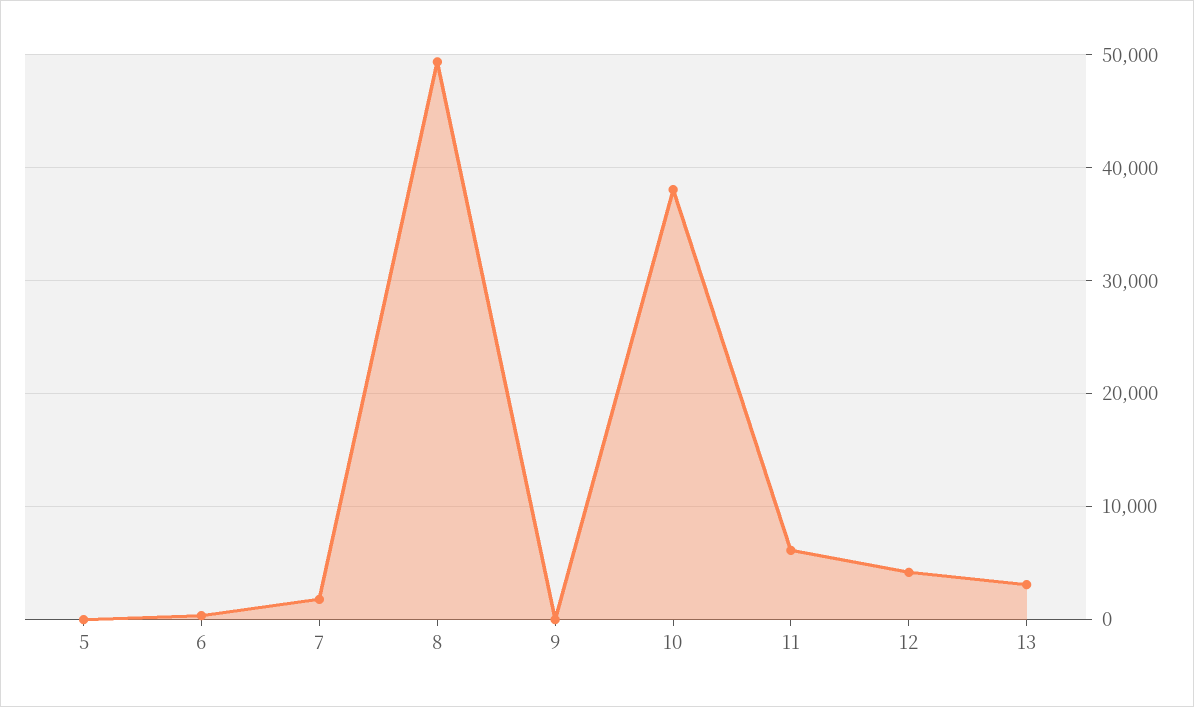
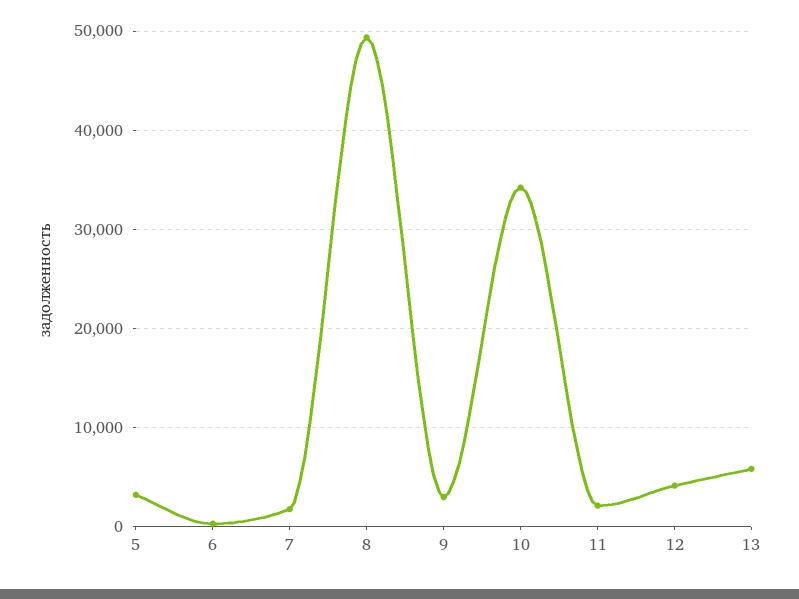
  {
-   "5": 0,
+   "5": 3000,
    "6": 0,
    "7": 2000,
    "8": 49000,
-   "9": 0,
+   "9": 3000,
-   "10": 38000,
+   "10": 34000,
-   "11": 6000,
+   "11": 2000,
    "12": 4000,
-   "13": 3000
+   "13": 6000
  }

